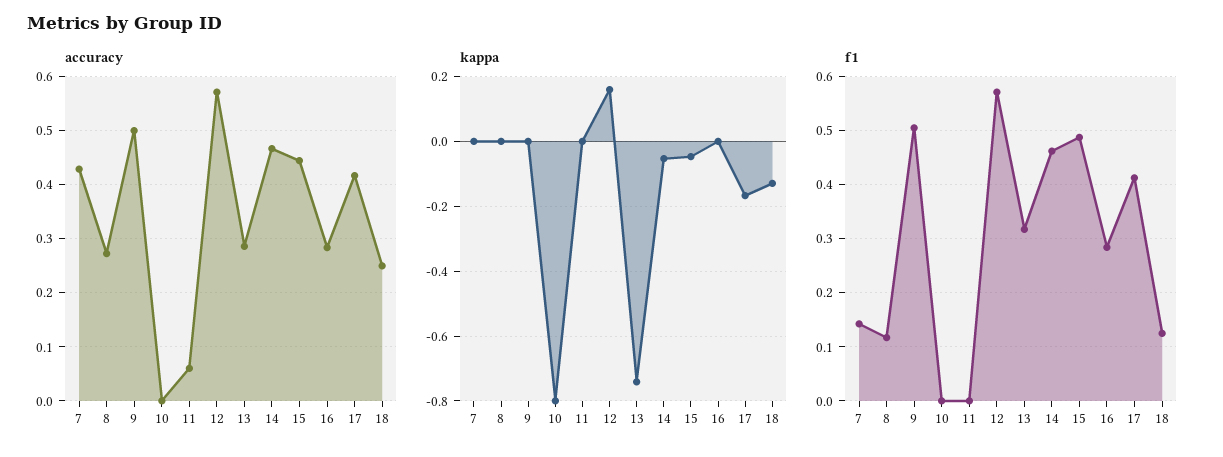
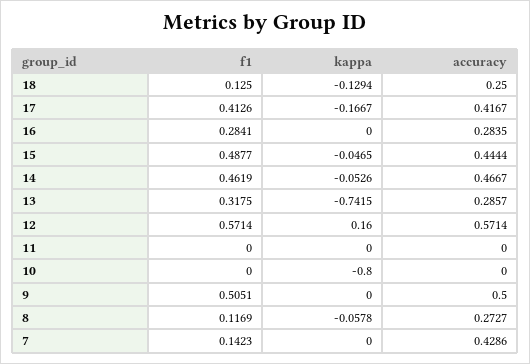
  {
    "accuracy": {
      "7": 0.4286,
      "8": 0.2727,
      "9": 0.5,
      "10": 0,
-     "11": 0.06,
+     "11": 0,
      "12": 0.5714,
      "13": 0.2857,
      "14": 0.4667,
      "15": 0.4444,
      "16": 0.2835,
      "17": 0.4167,
      "18": 0.25
    },
    "kappa": {
      "7": 0,
-     "8": 0,
+     "8": -0.0578,
      "9": 0,
      "10": -0.8,
      "11": 0,
      "12": 0.16,
      "13": -0.7415,
      "14": -0.0526,
      "15": -0.0465,
      "16": 0,
      "17": -0.1667,
      "18": -0.1294
    },
    "f1": {
      "7": 0.1423,
      "8": 0.1169,
      "9": 0.5051,
      "10": 0,
      "11": 0,
      "12": 0.5714,
      "13": 0.3175,
      "14": 0.4619,
      "15": 0.4877,
      "16": 0.2841,
      "17": 0.4126,
      "18": 0.125
    }
  }

